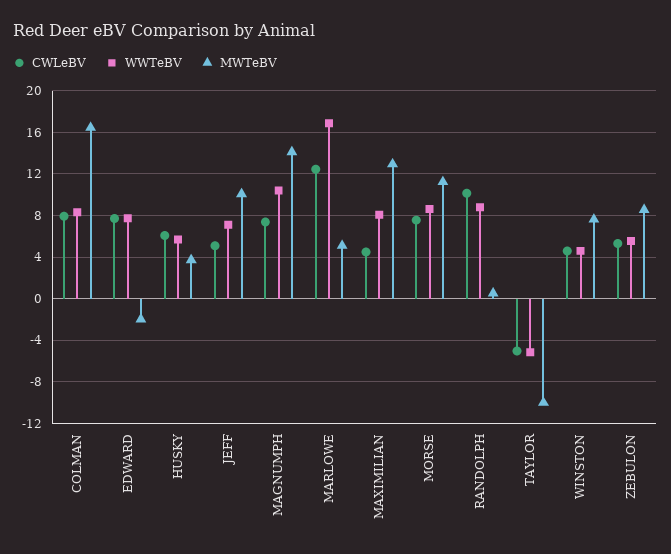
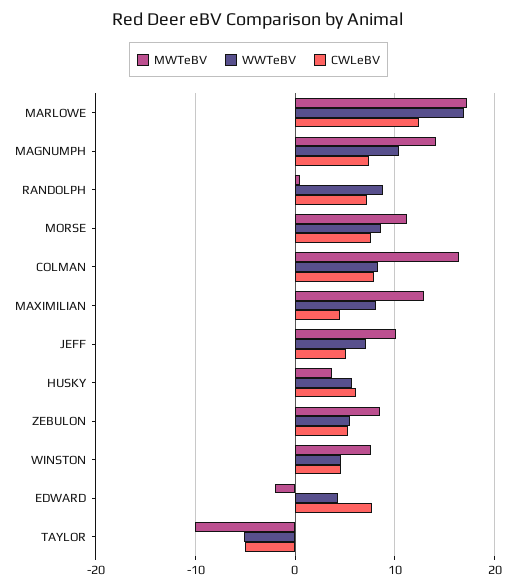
  {
    "CWLeBV": {
      "COLMAN": 8,
      "EDWARD": 8,
      "HUSKY": 6,
      "JEFF": 5,
      "MAGNUMPH": 7,
      "MARLOWE": 12,
      "MAXIMILIAN": 4,
      "MORSE": 8,
-     "RANDOLPH": 10,
+     "RANDOLPH": 7,
      "TAYLOR": -5,
      "WINSTON": 5,
      "ZEBULON": 5
    },
    "WWTeBV": {
      "COLMAN": 8,
-     "EDWARD": 8,
+     "EDWARD": 4,
      "HUSKY": 6,
      "JEFF": 7,
      "MAGNUMPH": 10,
      "MARLOWE": 17,
      "MAXIMILIAN": 8,
      "MORSE": 9,
      "RANDOLPH": 9,
      "TAYLOR": -5,
      "WINSTON": 5,
      "ZEBULON": 6
    },
    "MWTeBV": {
      "COLMAN": 16,
      "EDWARD": -2,
      "HUSKY": 4,
      "JEFF": 10,
      "MAGNUMPH": 14,
-     "MARLOWE": 5,
+     "MARLOWE": 17,
      "MAXIMILIAN": 13,
      "MORSE": 11,
      "RANDOLPH": 1,
      "TAYLOR": -10,
      "WINSTON": 8,
      "ZEBULON": 9
    }
  }

